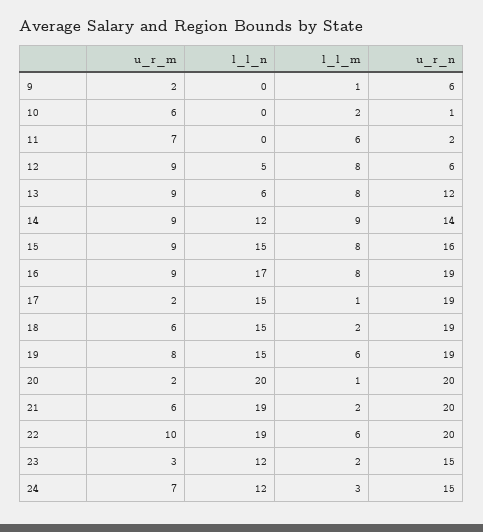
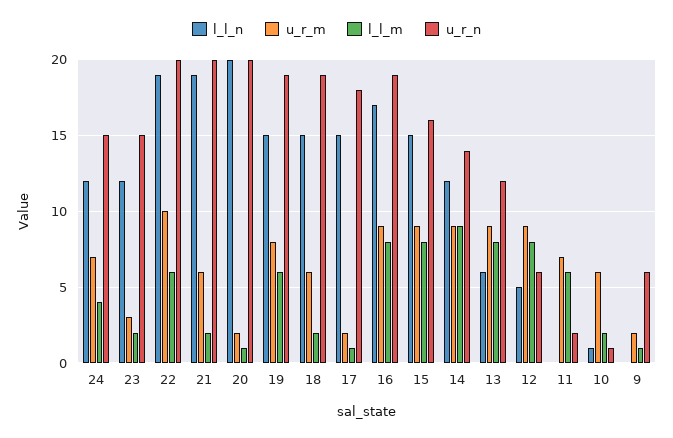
  {
    "u_r_m": {
      "9": 2,
      "10": 6,
      "11": 7,
      "12": 9,
      "13": 9,
      "14": 9,
      "15": 9,
      "16": 9,
      "17": 2,
      "18": 6,
      "19": 8,
      "20": 2,
      "21": 6,
      "22": 10,
      "23": 3,
      "24": 7
    },
    "l_l_n": {
      "9": 0,
-     "10": 0,
+     "10": 1,
      "11": 0,
      "12": 5,
      "13": 6,
      "14": 12,
      "15": 15,
      "16": 17,
      "17": 15,
      "18": 15,
      "19": 15,
      "20": 20,
      "21": 19,
      "22": 19,
      "23": 12,
      "24": 12
    },
    "l_l_m": {
      "9": 1,
      "10": 2,
      "11": 6,
      "12": 8,
      "13": 8,
      "14": 9,
      "15": 8,
      "16": 8,
      "17": 1,
      "18": 2,
      "19": 6,
      "20": 1,
      "21": 2,
      "22": 6,
      "23": 2,
-     "24": 3
+     "24": 4
    },
    "u_r_n": {
      "9": 6,
      "10": 1,
      "11": 2,
      "12": 6,
      "13": 12,
      "14": 14,
      "15": 16,
      "16": 19,
-     "17": 19,
+     "17": 18,
      "18": 19,
      "19": 19,
      "20": 20,
      "21": 20,
      "22": 20,
      "23": 15,
      "24": 15
    }
  }

